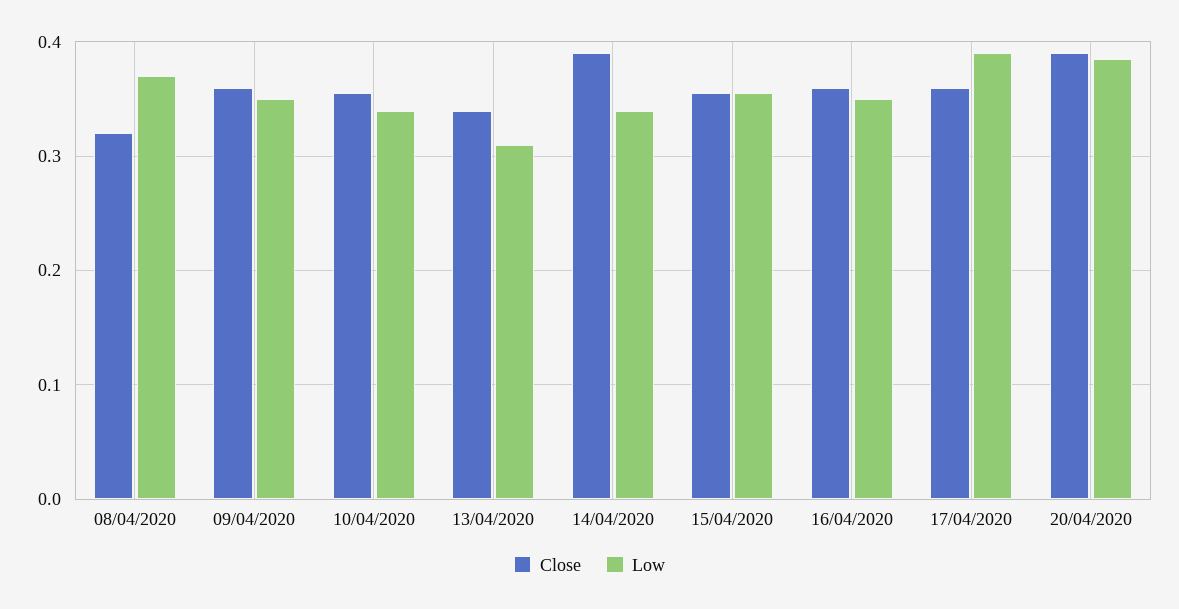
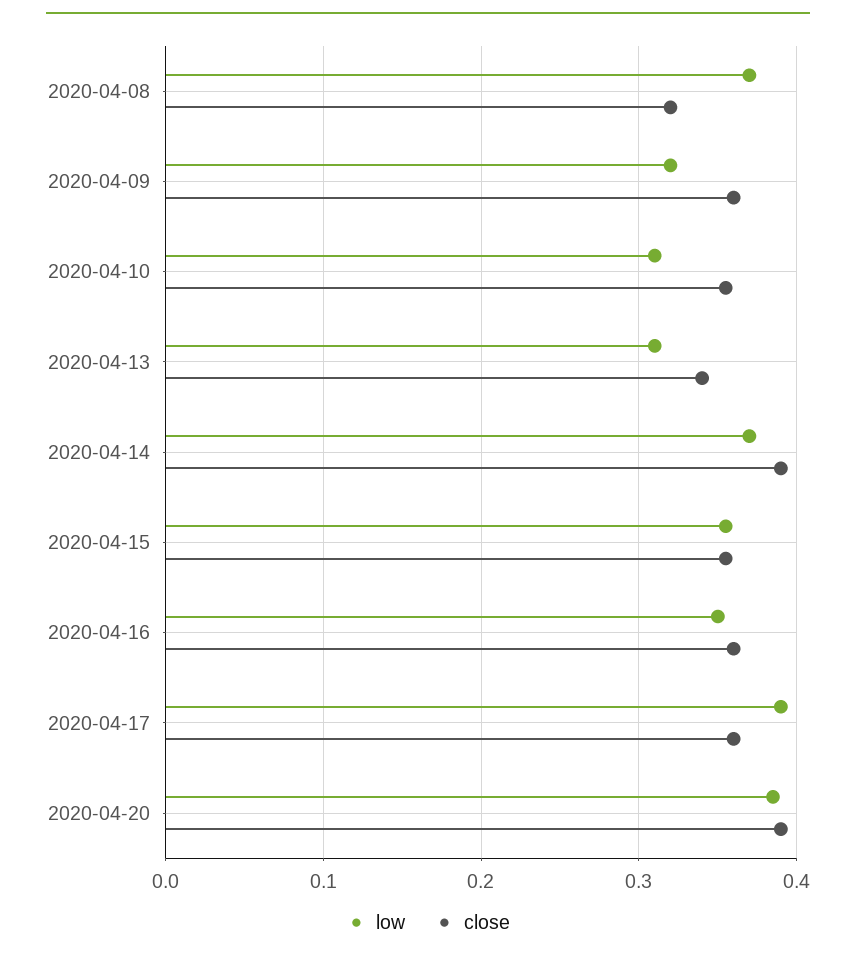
  {
    "Close": {
      "08/04/2020": 0.32,
      "09/04/2020": 0.36,
      "10/04/2020": 0.36,
      "13/04/2020": 0.34,
      "14/04/2020": 0.39,
      "15/04/2020": 0.36,
      "16/04/2020": 0.36,
      "17/04/2020": 0.36,
      "20/04/2020": 0.39
    },
    "Low": {
      "08/04/2020": 0.37,
-     "09/04/2020": 0.35,
+     "09/04/2020": 0.32,
-     "10/04/2020": 0.34,
+     "10/04/2020": 0.31,
      "13/04/2020": 0.31,
-     "14/04/2020": 0.34,
+     "14/04/2020": 0.37,
      "15/04/2020": 0.36,
      "16/04/2020": 0.35,
      "17/04/2020": 0.39,
      "20/04/2020": 0.39
    }
  }

